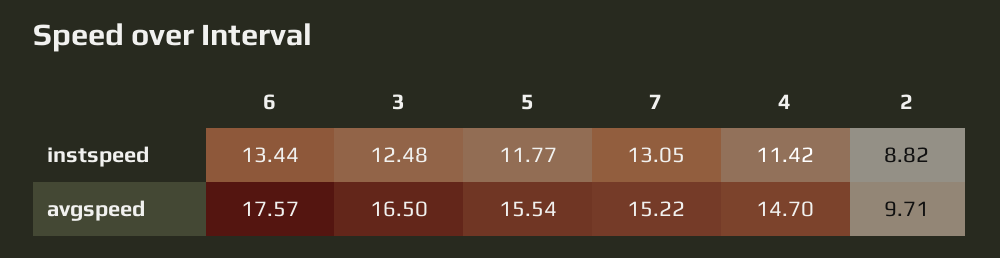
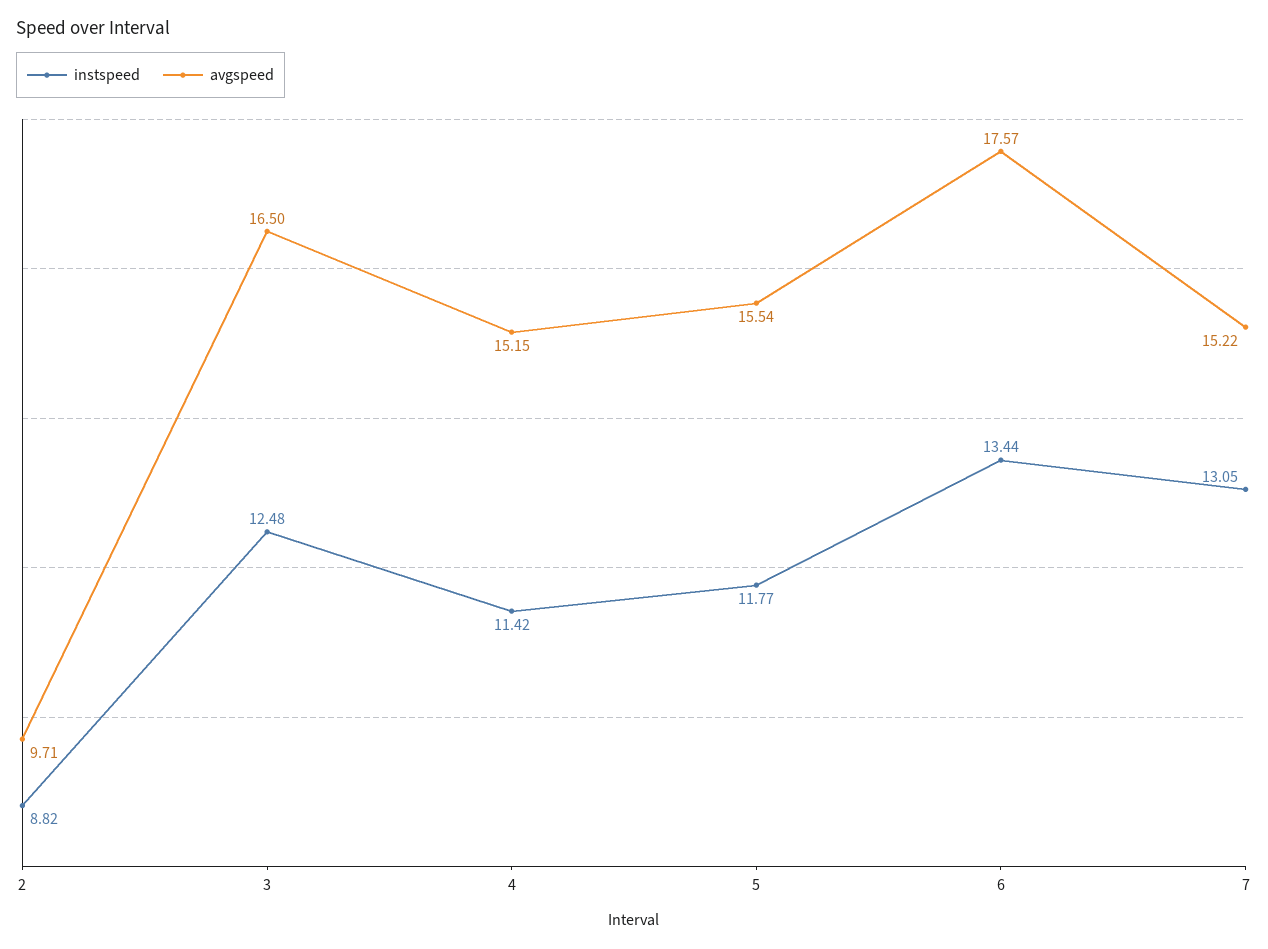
  {
    "instspeed": {
      "6": 13.44,
      "3": 12.48,
      "5": 11.77,
      "7": 13.05,
      "4": 11.42,
      "2": 8.82
    },
    "avgspeed": {
      "6": 17.57,
      "3": 16.5,
      "5": 15.54,
      "7": 15.22,
-     "4": 14.7,
+     "4": 15.15,
      "2": 9.71
    }
  }

